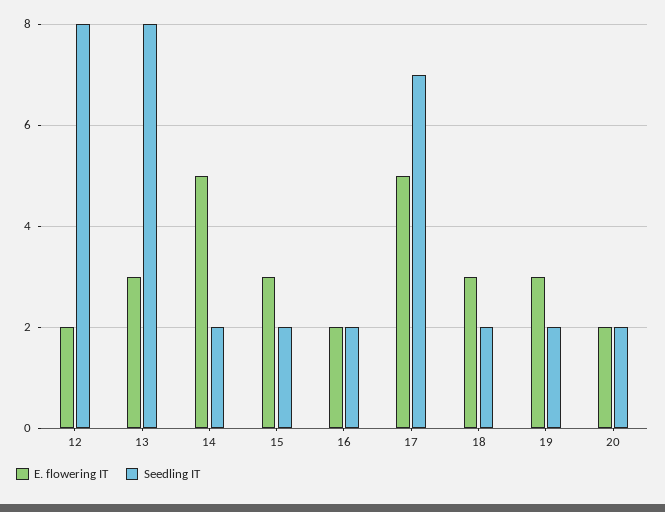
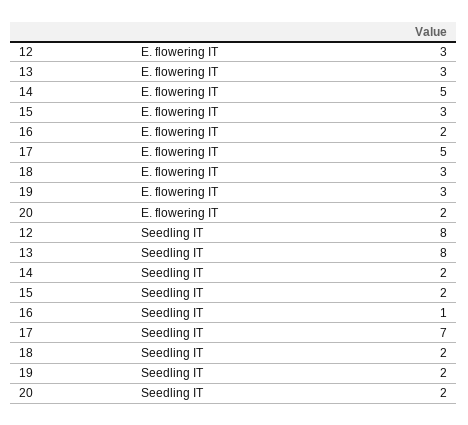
  {
    "E. flowering IT": {
-     "12": 2,
+     "12": 3,
      "13": 3,
      "14": 5,
      "15": 3,
      "16": 2,
      "17": 5,
      "18": 3,
      "19": 3,
      "20": 2
    },
    "Seedling IT": {
      "12": 8,
      "13": 8,
      "14": 2,
      "15": 2,
-     "16": 2,
+     "16": 1,
      "17": 7,
      "18": 2,
      "19": 2,
      "20": 2
    }
  }

